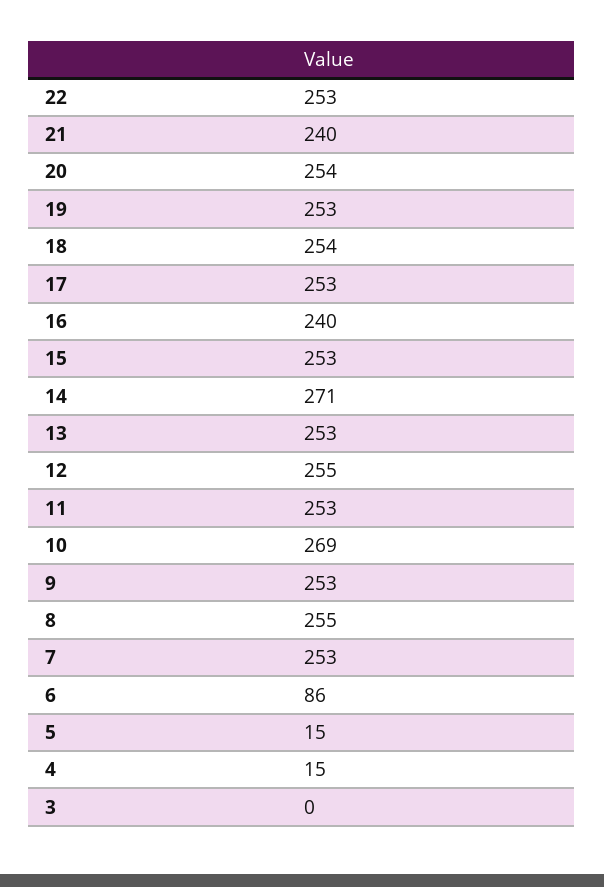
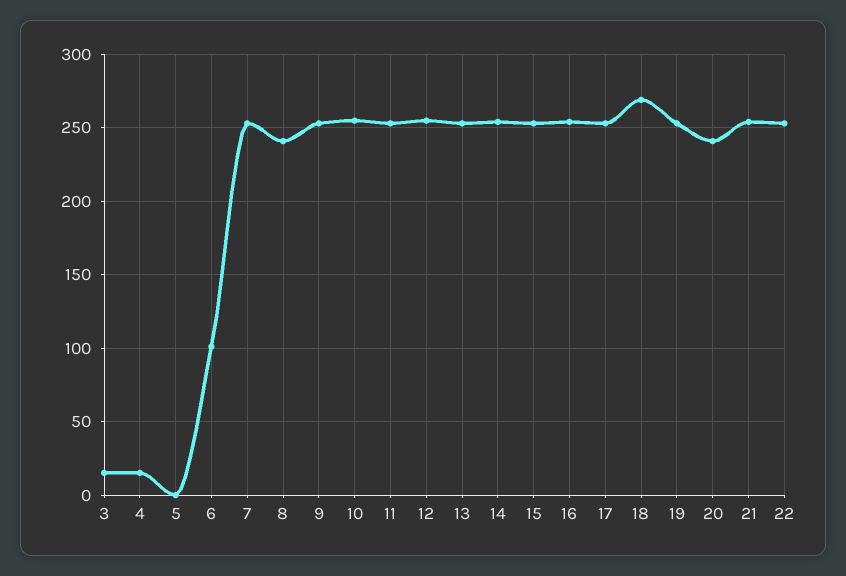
  {
    "22": 253,
-   "21": 240,
+   "21": 255,
-   "20": 254,
+   "20": 240,
    "19": 253,
-   "18": 254,
+   "18": 270,
    "17": 253,
-   "16": 240,
+   "16": 255,
    "15": 253,
-   "14": 271,
+   "14": 255,
    "13": 253,
    "12": 255,
    "11": 253,
-   "10": 269,
+   "10": 255,
    "9": 253,
-   "8": 255,
+   "8": 240,
    "7": 253,
-   "6": 86,
+   "6": 100,
-   "5": 15,
+   "5": 0,
    "4": 15,
-   "3": 0
+   "3": 15
  }

